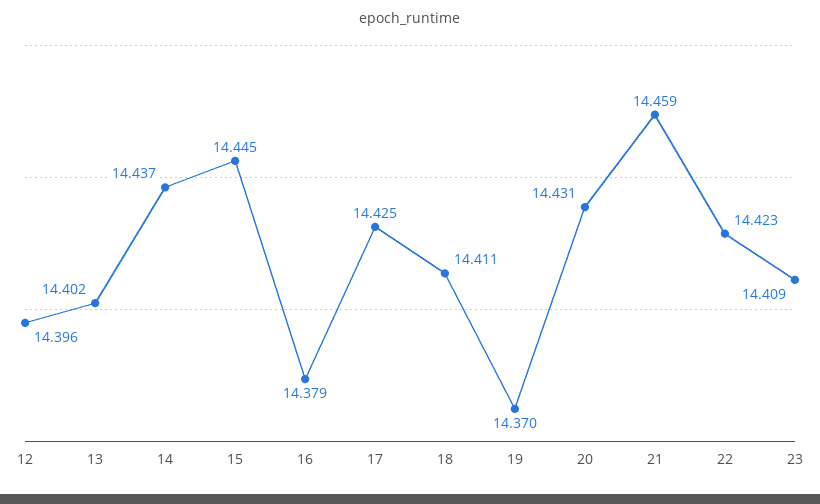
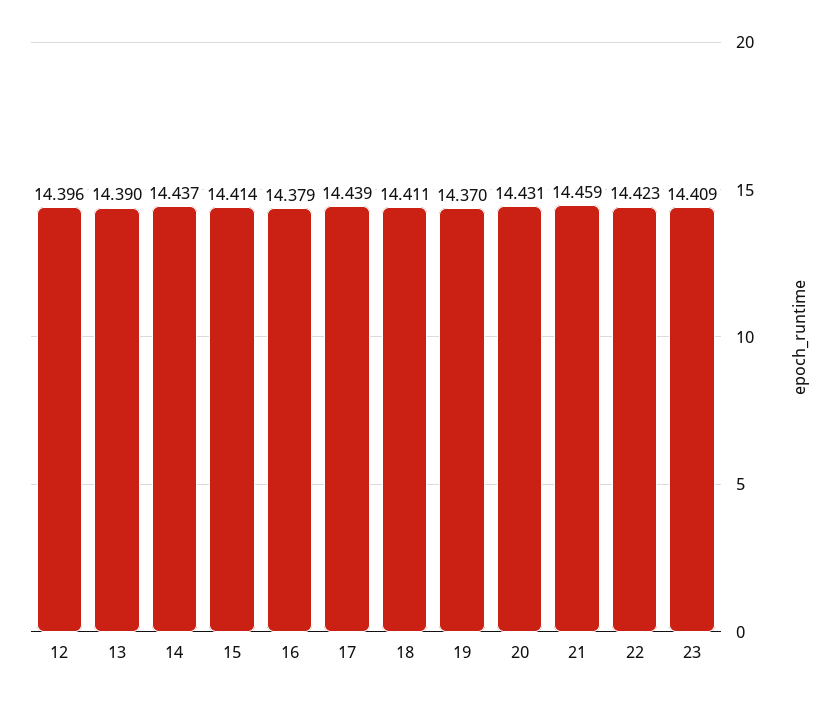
  {
    "12": 14.396,
-   "13": 14.402,
+   "13": 14.39,
    "14": 14.437,
-   "15": 14.445,
+   "15": 14.414,
    "16": 14.379,
-   "17": 14.425,
+   "17": 14.439,
    "18": 14.411,
    "19": 14.37,
    "20": 14.431,
    "21": 14.459,
    "22": 14.423,
    "23": 14.409
  }

